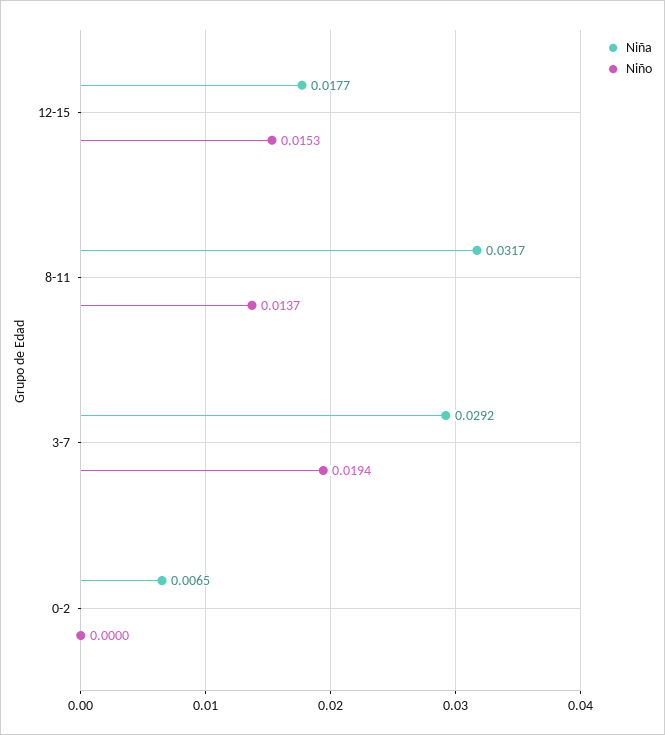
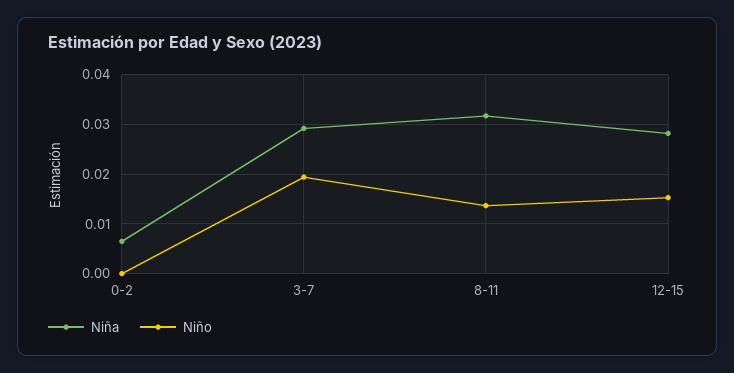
  {
    "Niña": {
-     "12-15": 0.0177,
+     "12-15": 0.028,
      "8-11": 0.0317,
      "3-7": 0.0292,
      "0-2": 0.0065
    },
    "Niño": {
      "12-15": 0.0153,
      "8-11": 0.0137,
      "3-7": 0.0194,
      "0-2": 0
    }
  }

